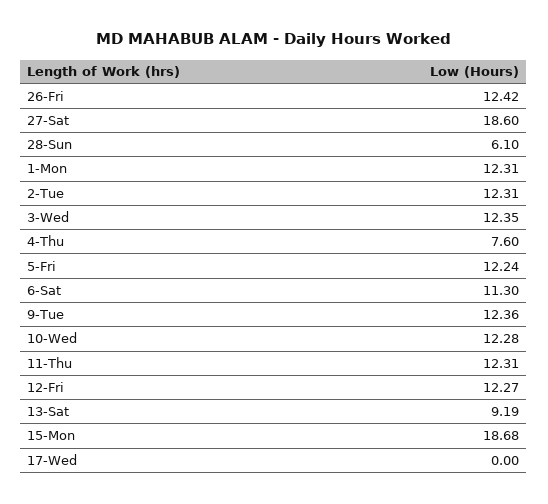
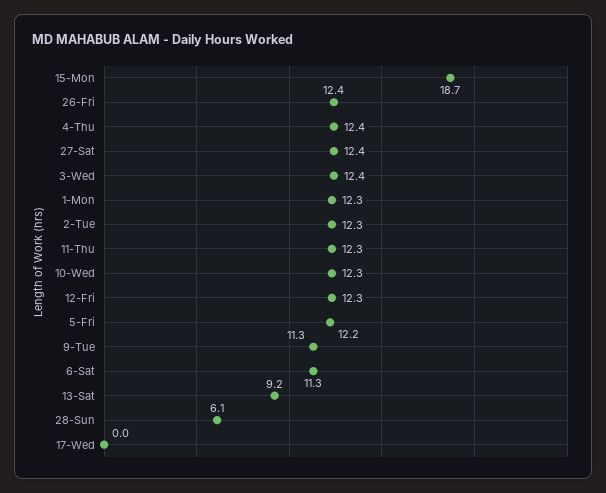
  {
    "26-Fri": 12.42,
-   "27-Sat": 18.6,
+   "27-Sat": 12.4,
    "28-Sun": 6.1,
    "1-Mon": 12.31,
    "2-Tue": 12.31,
    "3-Wed": 12.35,
-   "4-Thu": 7.6,
+   "4-Thu": 12.4,
    "5-Fri": 12.24,
    "6-Sat": 11.3,
-   "9-Tue": 12.36,
+   "9-Tue": 11.3,
    "10-Wed": 12.28,
    "11-Thu": 12.31,
    "12-Fri": 12.27,
    "13-Sat": 9.19,
    "15-Mon": 18.68,
    "17-Wed": 0
  }

